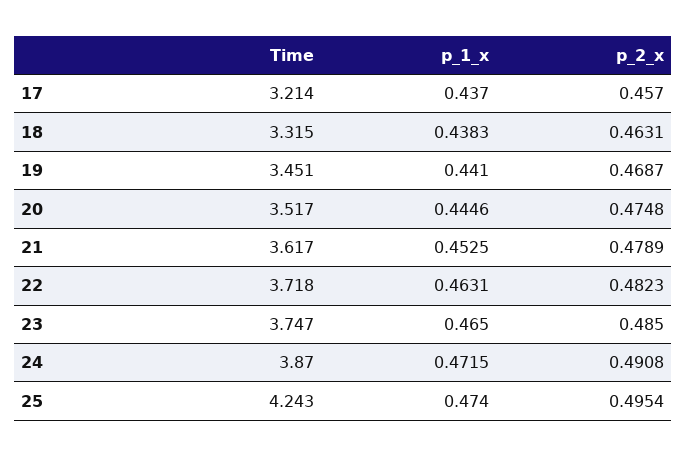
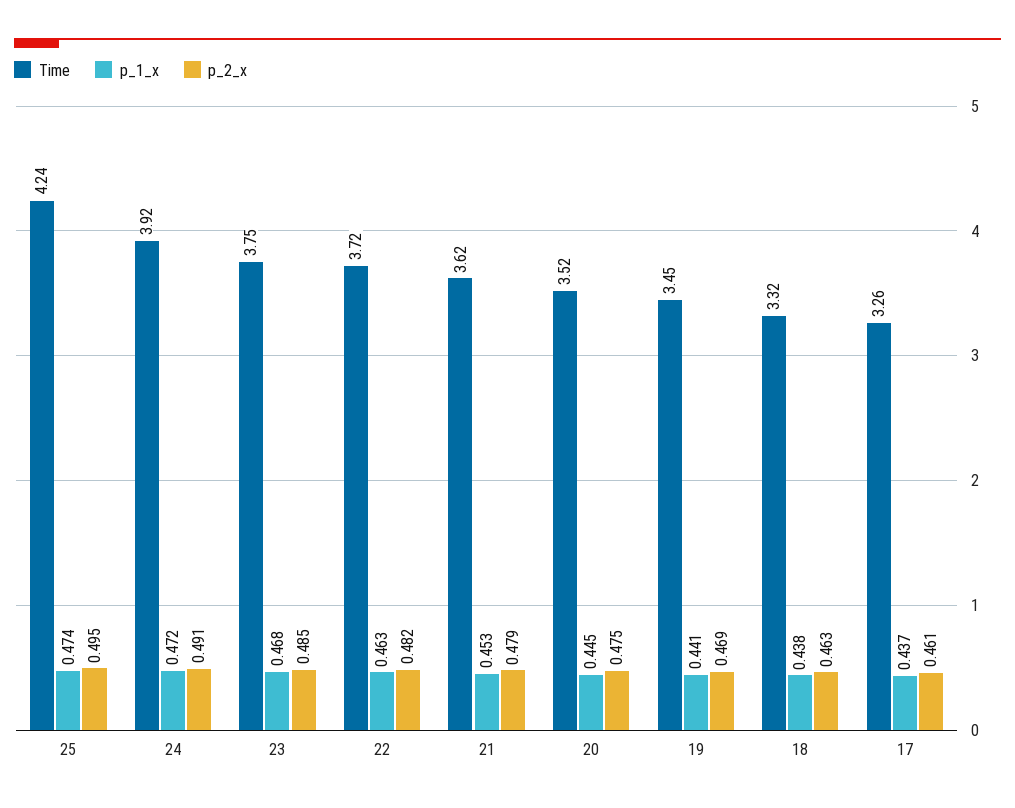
  {
    "Time": {
-     "17": 3.214,
+     "17": 3.26,
      "18": 3.315,
      "19": 3.451,
      "20": 3.517,
      "21": 3.617,
      "22": 3.718,
      "23": 3.747,
-     "24": 3.87,
+     "24": 3.92,
      "25": 4.243
    },
    "p_1_x": {
      "17": 0.437,
      "18": 0.4383,
      "19": 0.441,
      "20": 0.4446,
      "21": 0.4525,
      "22": 0.4631,
-     "23": 0.465,
+     "23": 0.468,
      "24": 0.4715,
      "25": 0.474
    },
    "p_2_x": {
-     "17": 0.457,
+     "17": 0.461,
      "18": 0.4631,
      "19": 0.4687,
      "20": 0.4748,
      "21": 0.4789,
      "22": 0.4823,
      "23": 0.485,
      "24": 0.4908,
      "25": 0.4954
    }
  }

